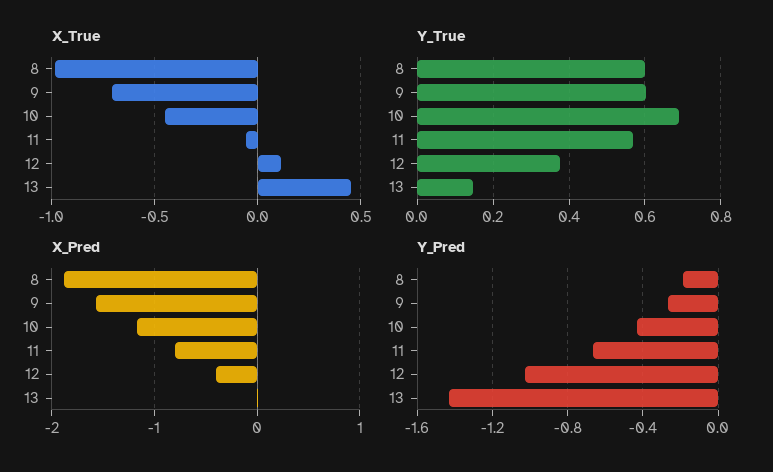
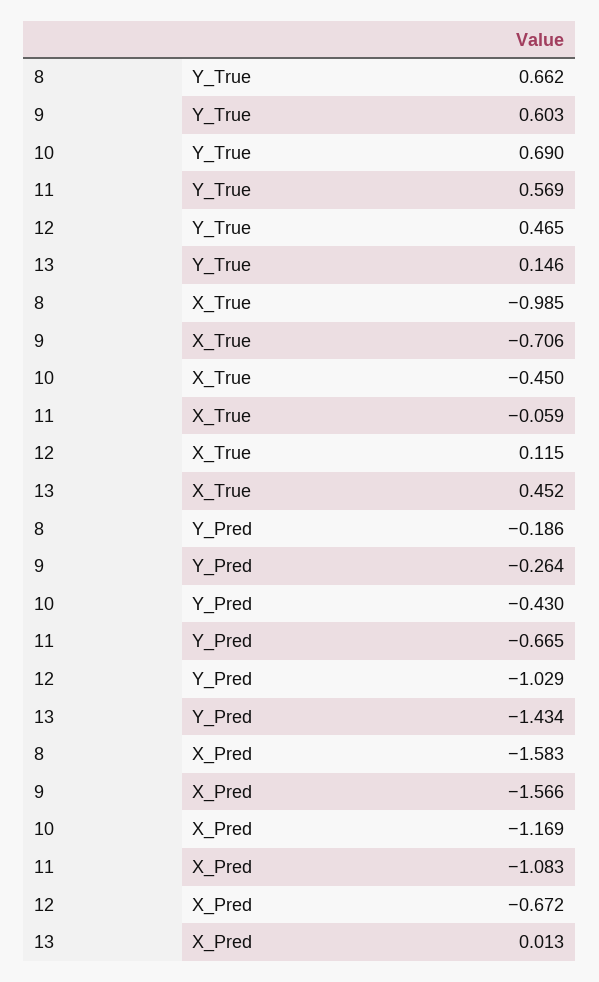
  {
    "X_True": {
      "8": -0.985,
      "9": -0.706,
      "10": -0.45,
      "11": -0.059,
      "12": 0.115,
      "13": 0.452
    },
    "Y_True": {
-     "8": 0.6,
+     "8": 0.662,
      "9": 0.603,
      "10": 0.69,
      "11": 0.569,
-     "12": 0.38,
+     "12": 0.465,
      "13": 0.146
    },
    "X_Pred": {
-     "8": -1.9,
+     "8": -1.583,
      "9": -1.566,
      "10": -1.169,
-     "11": -0.8,
+     "11": -1.083,
-     "12": -0.4,
+     "12": -0.672,
      "13": 0.013
    },
    "Y_Pred": {
      "8": -0.186,
      "9": -0.264,
      "10": -0.43,
      "11": -0.665,
      "12": -1.029,
      "13": -1.434
    }
  }

